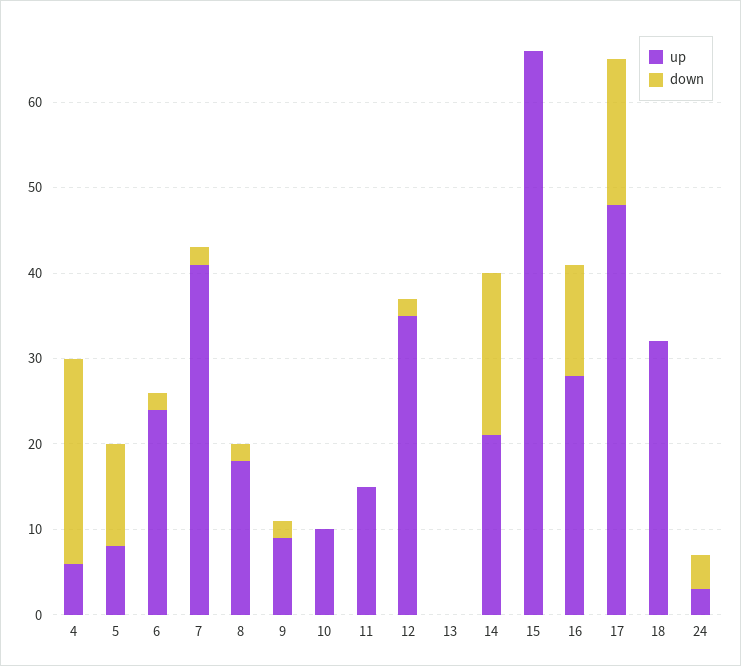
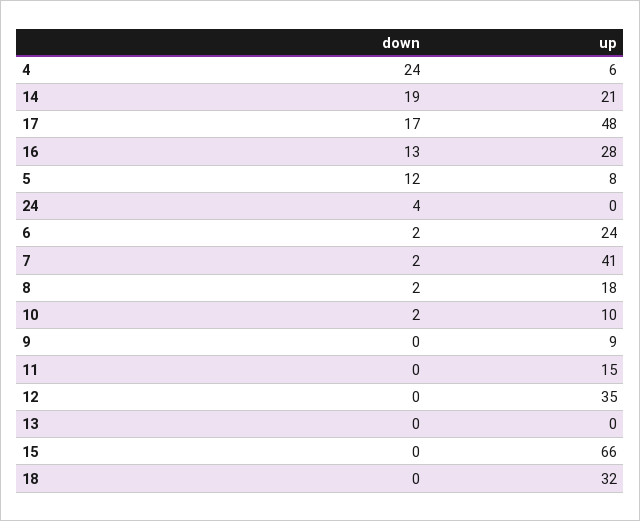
  {
    "up": {
      "4": 6,
      "5": 8,
      "6": 24,
      "7": 41,
      "8": 18,
      "9": 9,
      "10": 10,
      "11": 15,
      "12": 35,
      "13": 0,
      "14": 21,
      "15": 66,
      "16": 28,
      "17": 48,
      "18": 32,
-     "24": 3
+     "24": 0
    },
    "down": {
      "4": 24,
      "5": 12,
      "6": 2,
      "7": 2,
      "8": 2,
-     "9": 2,
+     "9": 0,
-     "10": 0,
+     "10": 2,
      "11": 0,
-     "12": 2,
+     "12": 0,
      "13": 0,
      "14": 19,
      "15": 0,
      "16": 13,
      "17": 17,
      "18": 0,
      "24": 4
    }
  }

